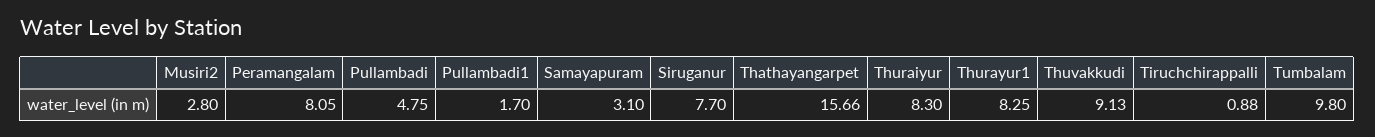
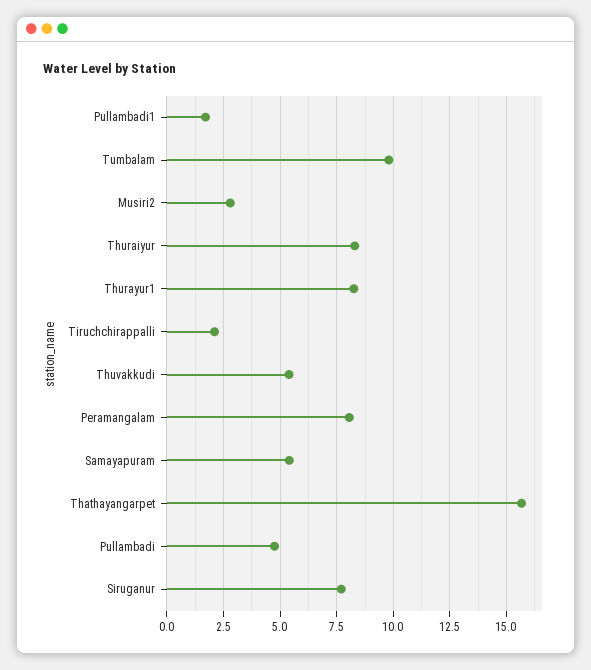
  {
    "Musiri2": 2.8,
    "Peramangalam": 8.05,
    "Pullambadi": 4.75,
    "Pullambadi1": 1.7,
-   "Samayapuram": 3.1,
+   "Samayapuram": 5.5,
    "Siruganur": 7.7,
    "Thathayangarpet": 15.66,
    "Thuraiyur": 8.3,
    "Thurayur1": 8.25,
-   "Thuvakkudi": 9.13,
+   "Thuvakkudi": 5.5,
-   "Tiruchchirappalli": 0.88,
+   "Tiruchchirappalli": 2,
    "Tumbalam": 9.8
  }

